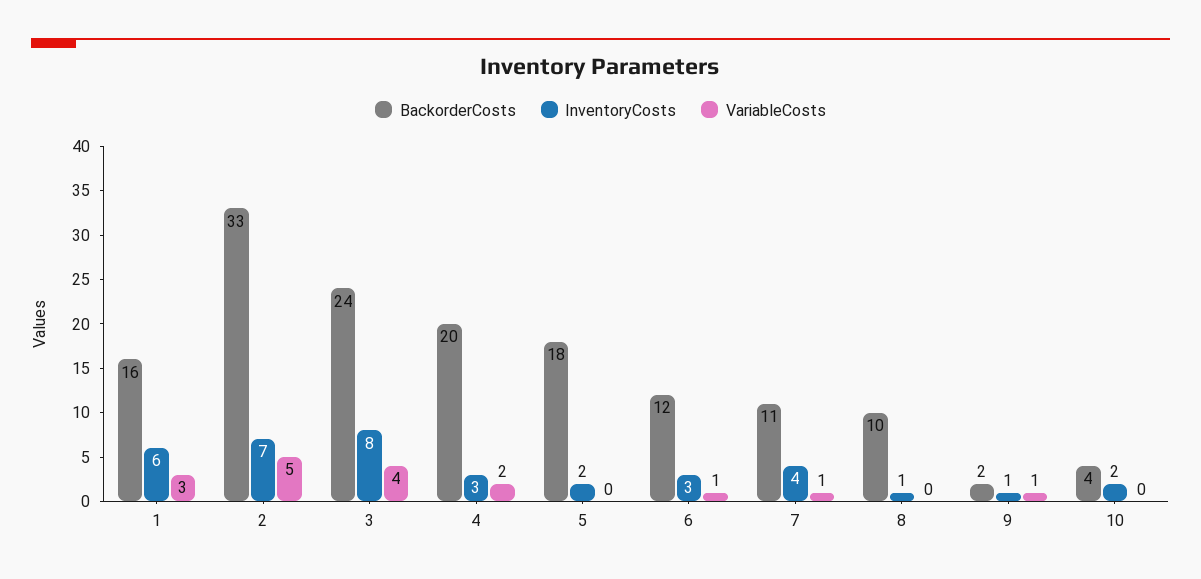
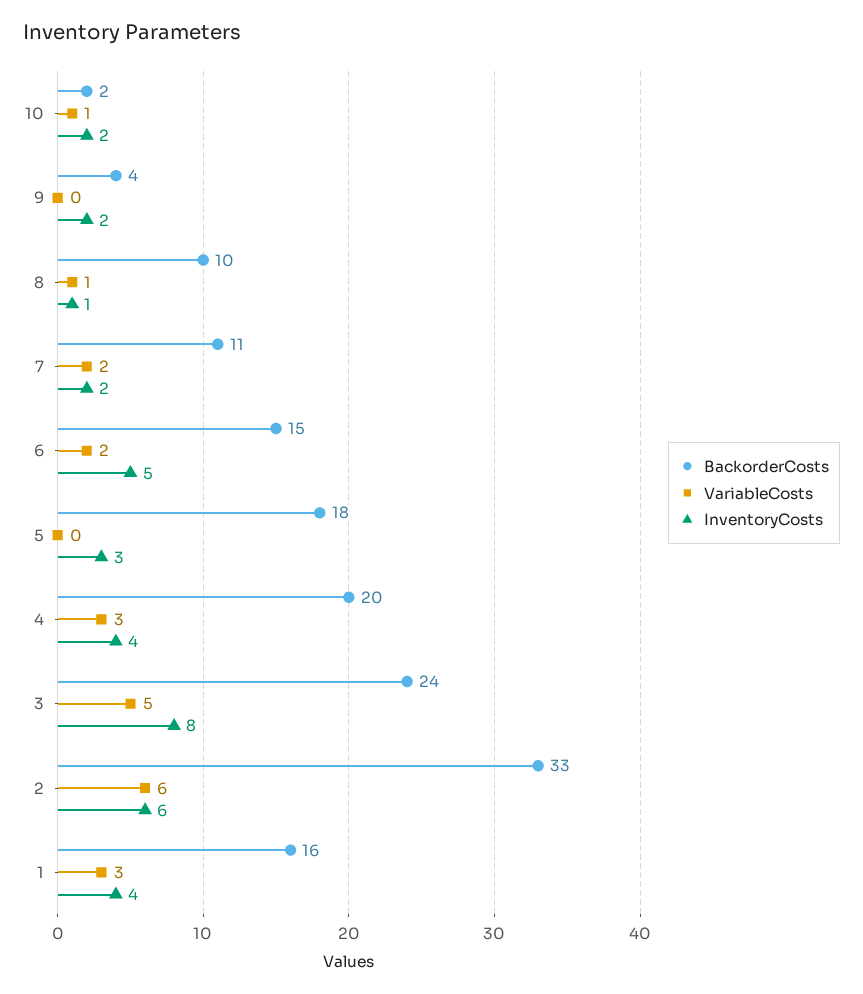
  {
    "BackorderCosts": {
      "1": 16,
      "2": 33,
      "3": 24,
      "4": 20,
      "5": 18,
-     "6": 12,
+     "6": 15,
      "7": 11,
      "8": 10,
-     "9": 2,
+     "9": 4,
-     "10": 4
+     "10": 2
    },
    "InventoryCosts": {
-     "1": 6,
+     "1": 4,
-     "2": 7,
+     "2": 6,
      "3": 8,
-     "4": 3,
+     "4": 4,
-     "5": 2,
+     "5": 3,
-     "6": 3,
+     "6": 5,
-     "7": 4,
+     "7": 2,
      "8": 1,
-     "9": 1,
+     "9": 2,
      "10": 2
    },
    "VariableCosts": {
      "1": 3,
-     "2": 5,
+     "2": 6,
-     "3": 4,
+     "3": 5,
-     "4": 2,
+     "4": 3,
      "5": 0,
-     "6": 1,
+     "6": 2,
-     "7": 1,
+     "7": 2,
-     "8": 0,
+     "8": 1,
-     "9": 1,
+     "9": 0,
-     "10": 0
+     "10": 1
    }
  }

